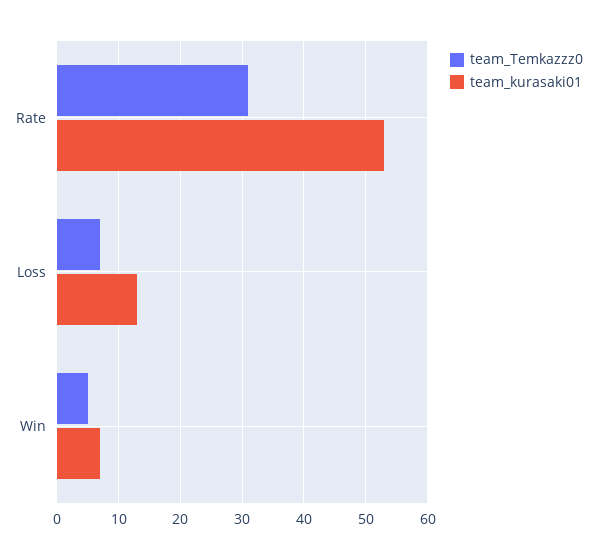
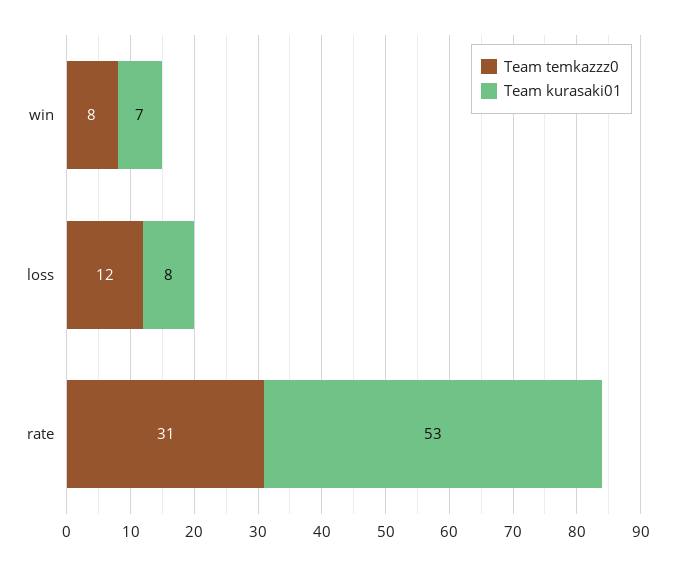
  {
    "team_Temkazzz0": {
      "Rate": 31,
-     "Loss": 7,
+     "Loss": 12,
-     "Win": 5
+     "Win": 8
    },
    "team_kurasaki01": {
      "Rate": 53,
-     "Loss": 13,
+     "Loss": 8,
      "Win": 7
    }
  }

